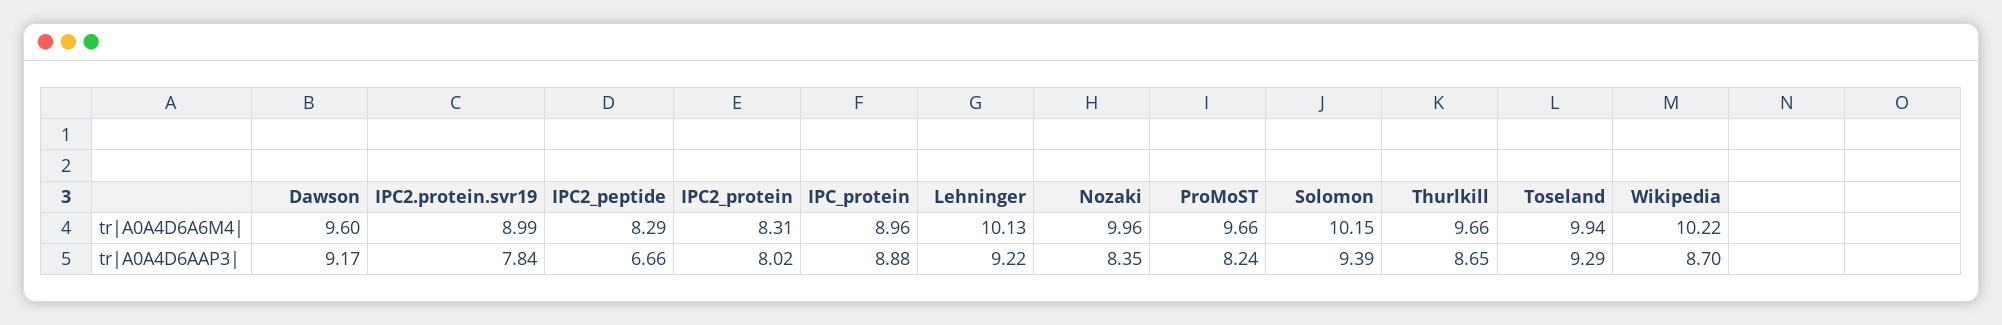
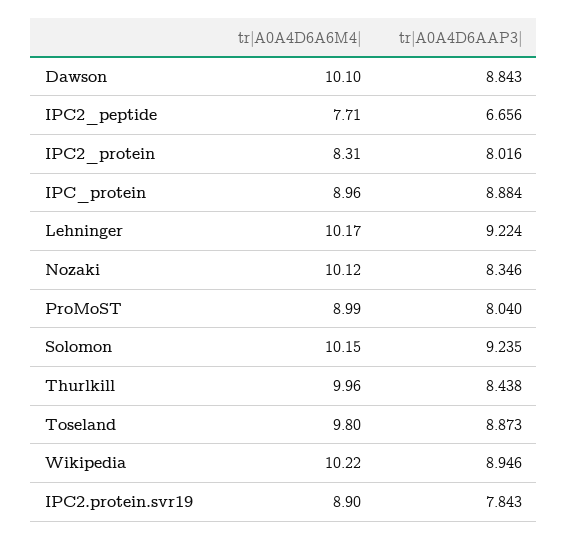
  {
    "Dawson": {
-     "tr|A0A4D6A6M4|": 9.6,
+     "tr|A0A4D6A6M4|": 10.1,
-     "tr|A0A4D6AAP3|": 9.17
+     "tr|A0A4D6AAP3|": 8.843
    },
    "IPC2.protein.svr19": {
-     "tr|A0A4D6A6M4|": 8.99,
+     "tr|A0A4D6A6M4|": 8.9,
      "tr|A0A4D6AAP3|": 7.843
    },
    "IPC2_peptide": {
-     "tr|A0A4D6A6M4|": 8.29,
+     "tr|A0A4D6A6M4|": 7.71,
      "tr|A0A4D6AAP3|": 6.656
    },
    "IPC2_protein": {
      "tr|A0A4D6A6M4|": 8.31,
      "tr|A0A4D6AAP3|": 8.016
    },
    "IPC_protein": {
      "tr|A0A4D6A6M4|": 8.96,
      "tr|A0A4D6AAP3|": 8.884
    },
    "Lehninger": {
-     "tr|A0A4D6A6M4|": 10.13,
+     "tr|A0A4D6A6M4|": 10.17,
      "tr|A0A4D6AAP3|": 9.224
    },
    "Nozaki": {
-     "tr|A0A4D6A6M4|": 9.96,
+     "tr|A0A4D6A6M4|": 10.12,
      "tr|A0A4D6AAP3|": 8.346
    },
    "ProMoST": {
-     "tr|A0A4D6A6M4|": 9.66,
+     "tr|A0A4D6A6M4|": 8.99,
-     "tr|A0A4D6AAP3|": 8.24
+     "tr|A0A4D6AAP3|": 8.04
    },
    "Solomon": {
      "tr|A0A4D6A6M4|": 10.15,
-     "tr|A0A4D6AAP3|": 9.39
+     "tr|A0A4D6AAP3|": 9.235
    },
    "Thurlkill": {
-     "tr|A0A4D6A6M4|": 9.66,
+     "tr|A0A4D6A6M4|": 9.96,
-     "tr|A0A4D6AAP3|": 8.65
+     "tr|A0A4D6AAP3|": 8.438
    },
    "Toseland": {
-     "tr|A0A4D6A6M4|": 9.94,
+     "tr|A0A4D6A6M4|": 9.8,
-     "tr|A0A4D6AAP3|": 9.29
+     "tr|A0A4D6AAP3|": 8.873
    },
    "Wikipedia": {
      "tr|A0A4D6A6M4|": 10.22,
-     "tr|A0A4D6AAP3|": 8.7
+     "tr|A0A4D6AAP3|": 8.946
    }
  }

